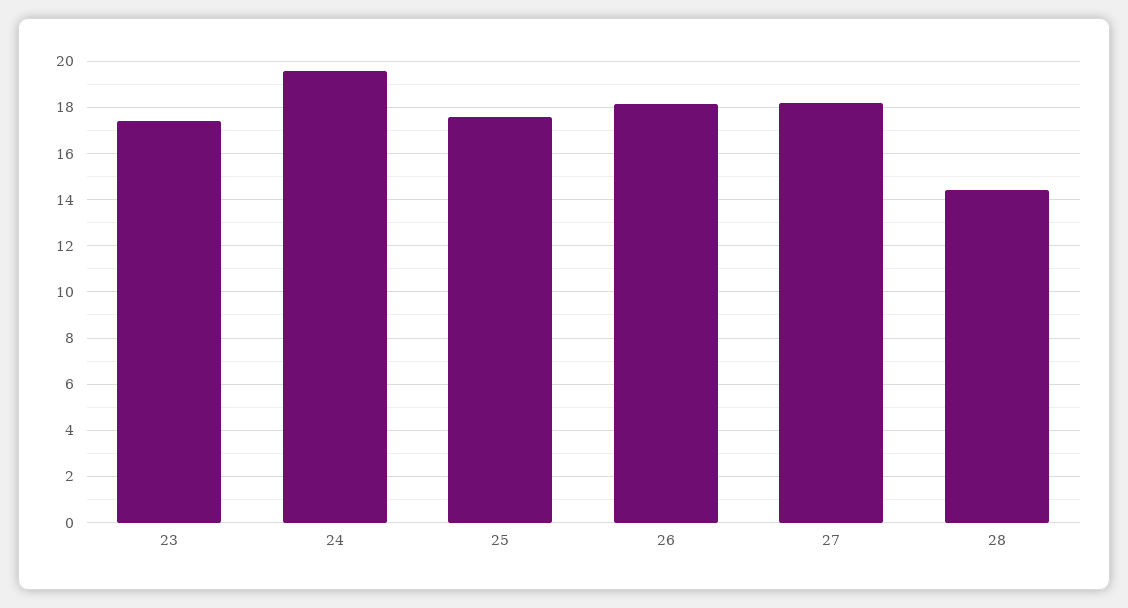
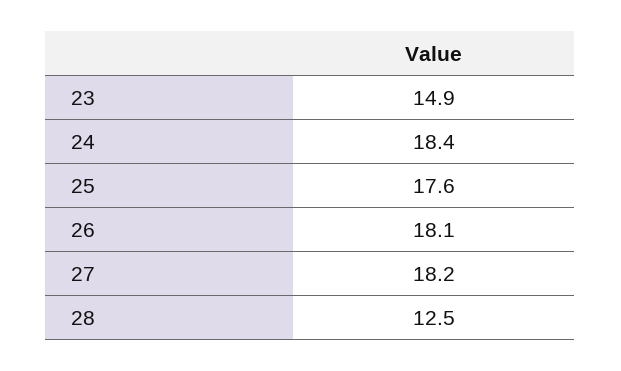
  {
-   "23": 17.5,
+   "23": 14.9,
-   "24": 19.5,
+   "24": 18.4,
    "25": 17.6,
    "26": 18.1,
    "27": 18.2,
-   "28": 14.5
+   "28": 12.5
  }

